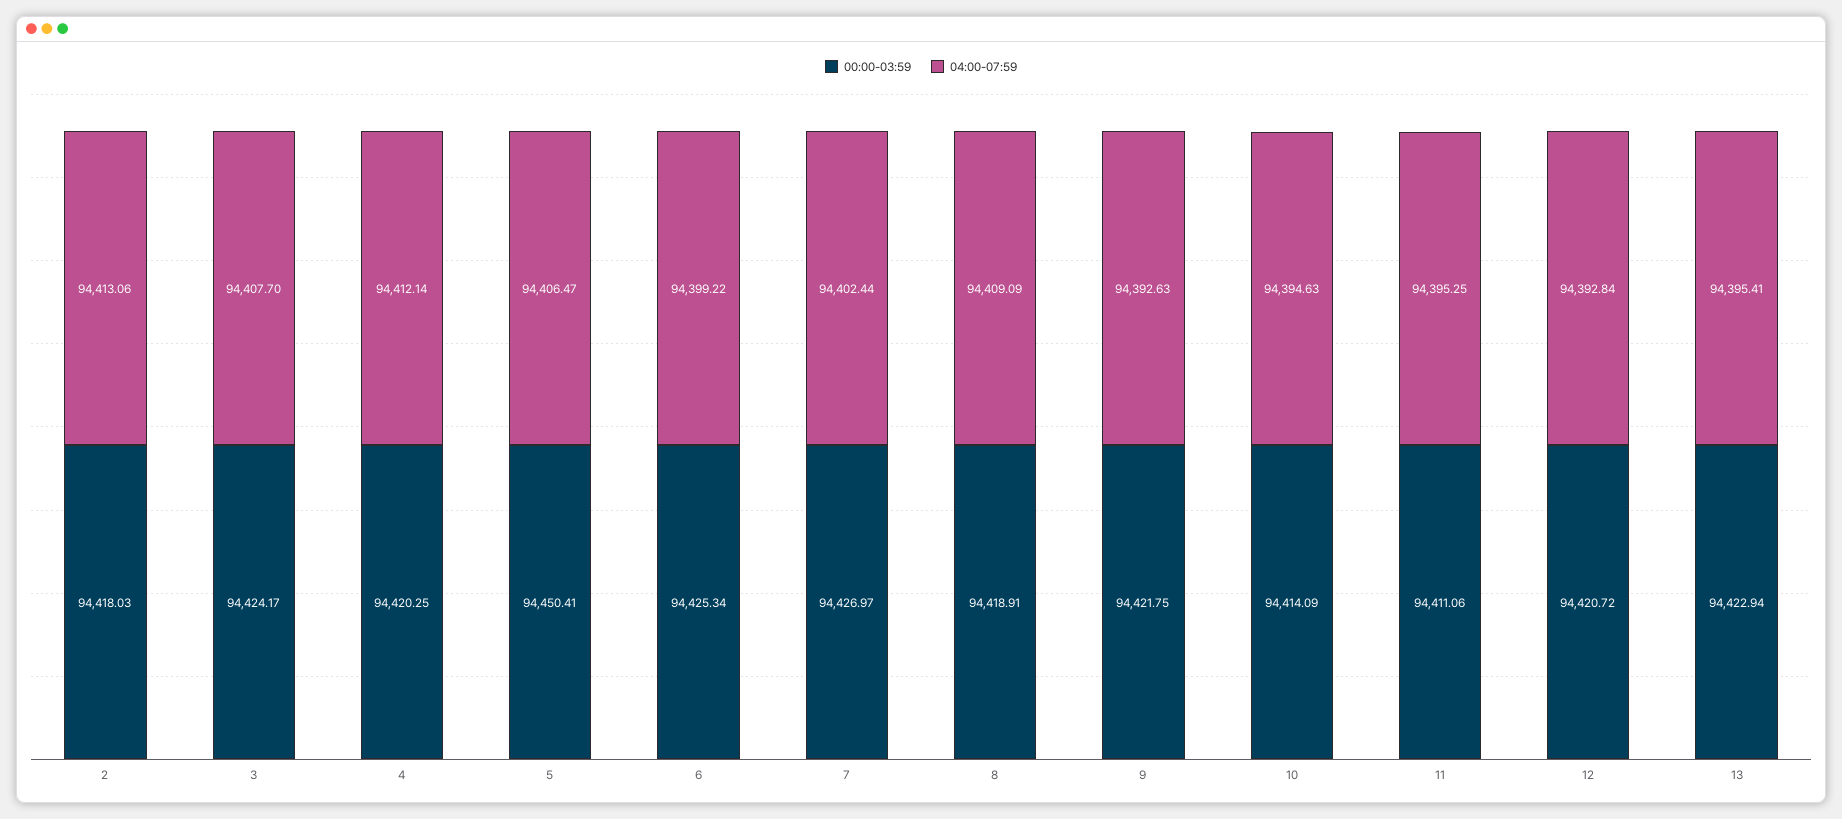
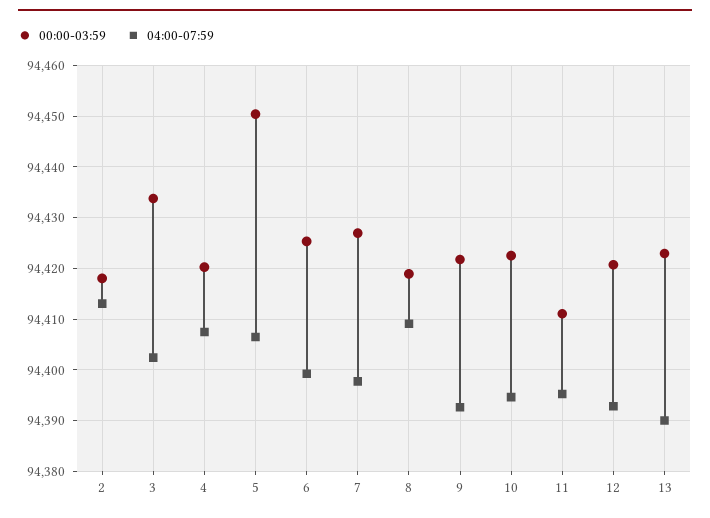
  {
    "00:00-03:59": {
      "2": 94418.03,
-     "3": 94424.17,
+     "3": 94434,
      "4": 94420.25,
      "5": 94450.41,
      "6": 94425.34,
      "7": 94426.97,
      "8": 94418.91,
      "9": 94421.75,
-     "10": 94414.09,
+     "10": 94422,
      "11": 94411.06,
      "12": 94420.72,
      "13": 94422.94
    },
    "04:00-07:59": {
      "2": 94413.06,
-     "3": 94407.7,
+     "3": 94402,
-     "4": 94412.14,
+     "4": 94408,
      "5": 94406.47,
      "6": 94399.22,
-     "7": 94402.44,
+     "7": 94398,
      "8": 94409.09,
      "9": 94392.63,
      "10": 94394.63,
      "11": 94395.25,
      "12": 94392.84,
-     "13": 94395.41
+     "13": 94390
    }
  }

